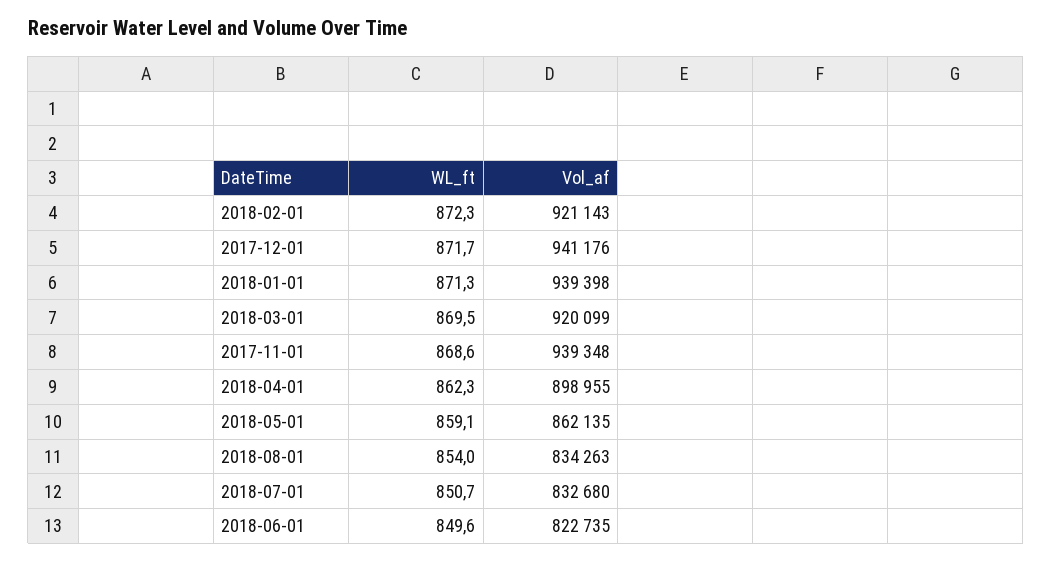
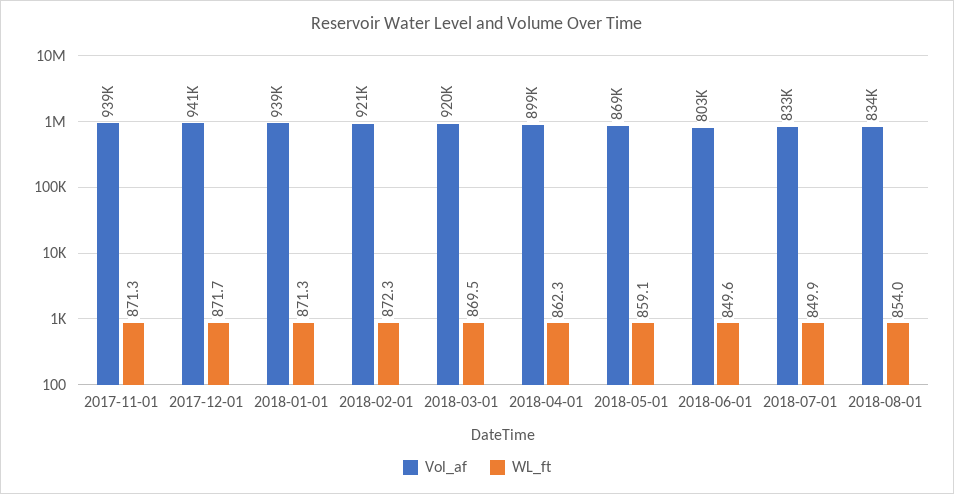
  {
    "WL_ft": {
      "2018-02-01": 872.3,
      "2017-12-01": 871.7,
      "2018-01-01": 871.3,
      "2018-03-01": 869.5,
-     "2017-11-01": 868.6,
+     "2017-11-01": 871.3,
      "2018-04-01": 862.3,
      "2018-05-01": 859.1,
      "2018-08-01": 854,
-     "2018-07-01": 850.7,
+     "2018-07-01": 849.9,
      "2018-06-01": 849.6
    },
    "Vol_af": {
      "2018-02-01": 921143,
      "2017-12-01": 941176,
      "2018-01-01": 939398,
      "2018-03-01": 920099,
      "2017-11-01": 939348,
      "2018-04-01": 898955,
-     "2018-05-01": 862135,
+     "2018-05-01": 869000,
      "2018-08-01": 834263,
      "2018-07-01": 832680,
-     "2018-06-01": 822735
+     "2018-06-01": 803000
    }
  }

